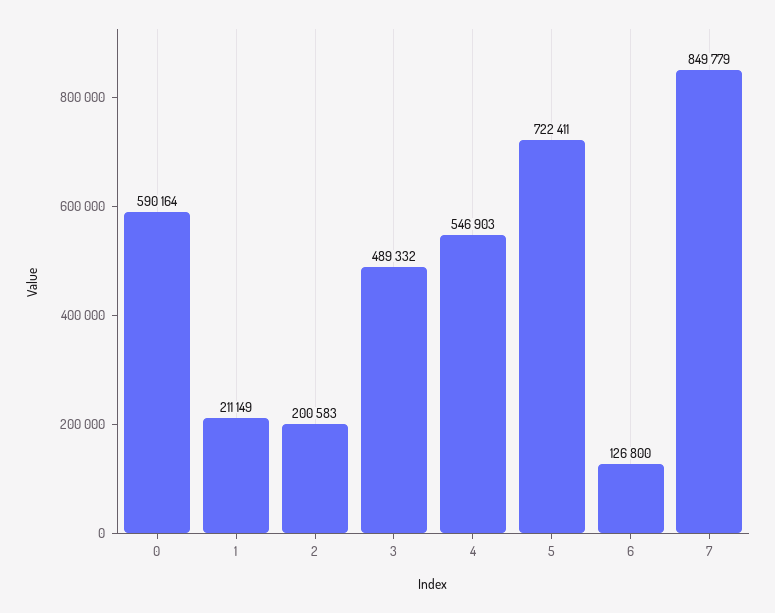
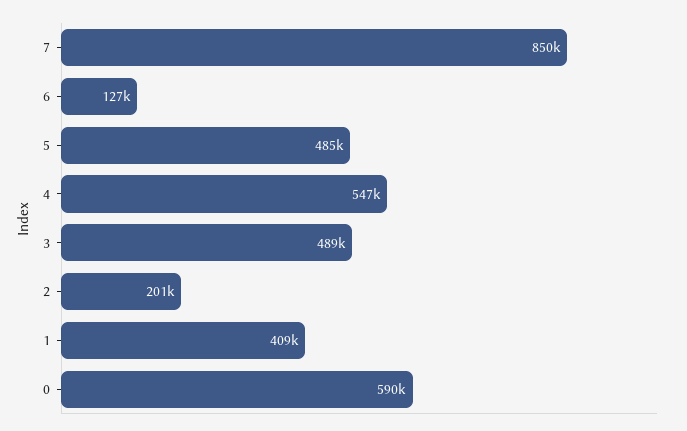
  {
    "0": 590164,
-   "1": 211149,
+   "1": 409000,
    "2": 200583,
    "3": 489332,
    "4": 546903,
-   "5": 722411,
+   "5": 485000,
    "6": 126800,
    "7": 849779
  }

